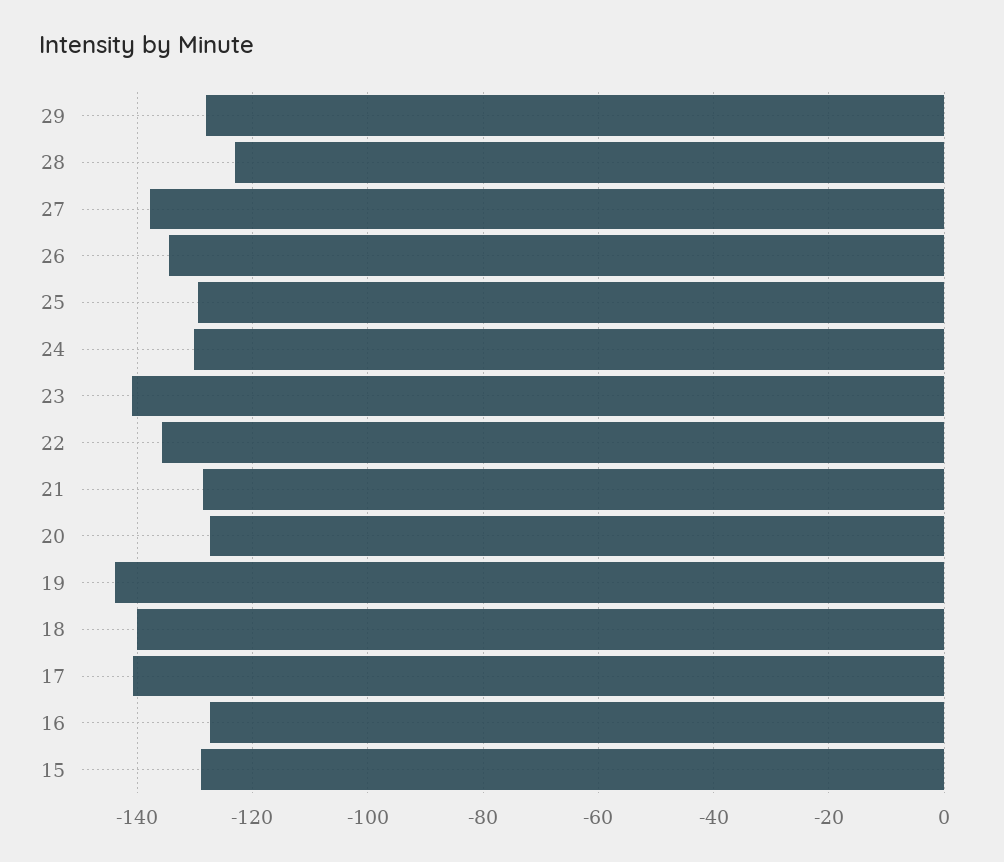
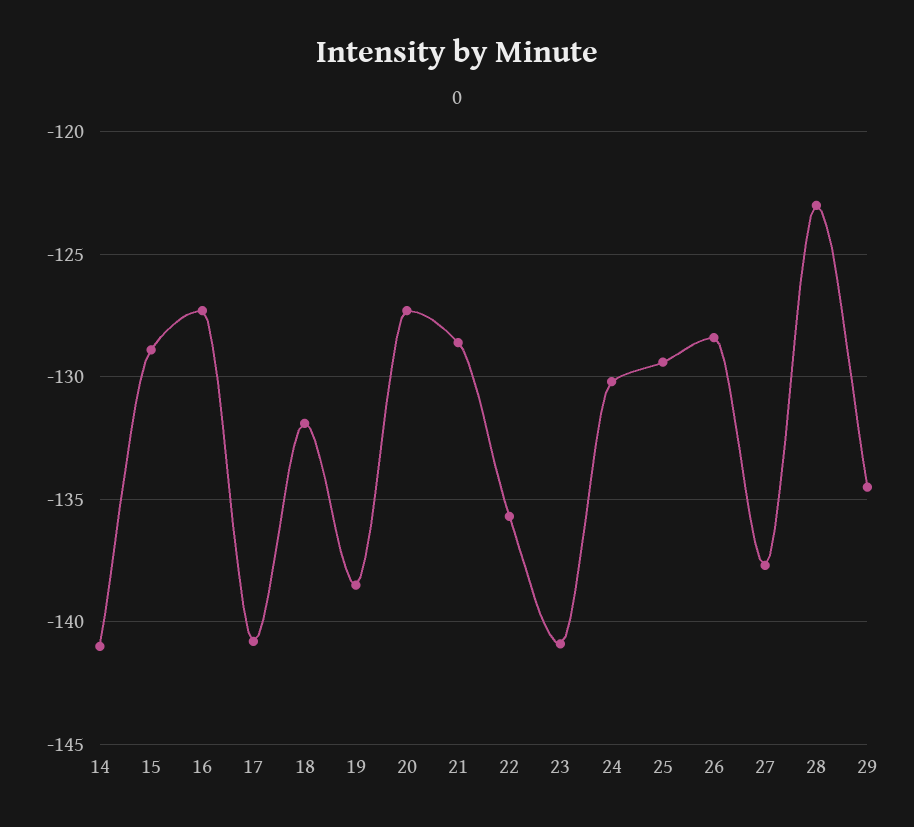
  {
-   "29": -128,
+   "29": -134.5,
    "28": -123,
    "27": -137.5,
-   "26": -134,
+   "26": -128.5,
    "25": -129.5,
    "24": -130,
    "23": -141,
    "22": -135.5,
    "21": -128.5,
    "20": -127.5,
-   "19": -144,
+   "19": -138.5,
-   "18": -140,
+   "18": -132,
    "17": -141,
    "16": -127.5,
-   "15": -129
+   "15": -129,
+   "14": -141
  }

